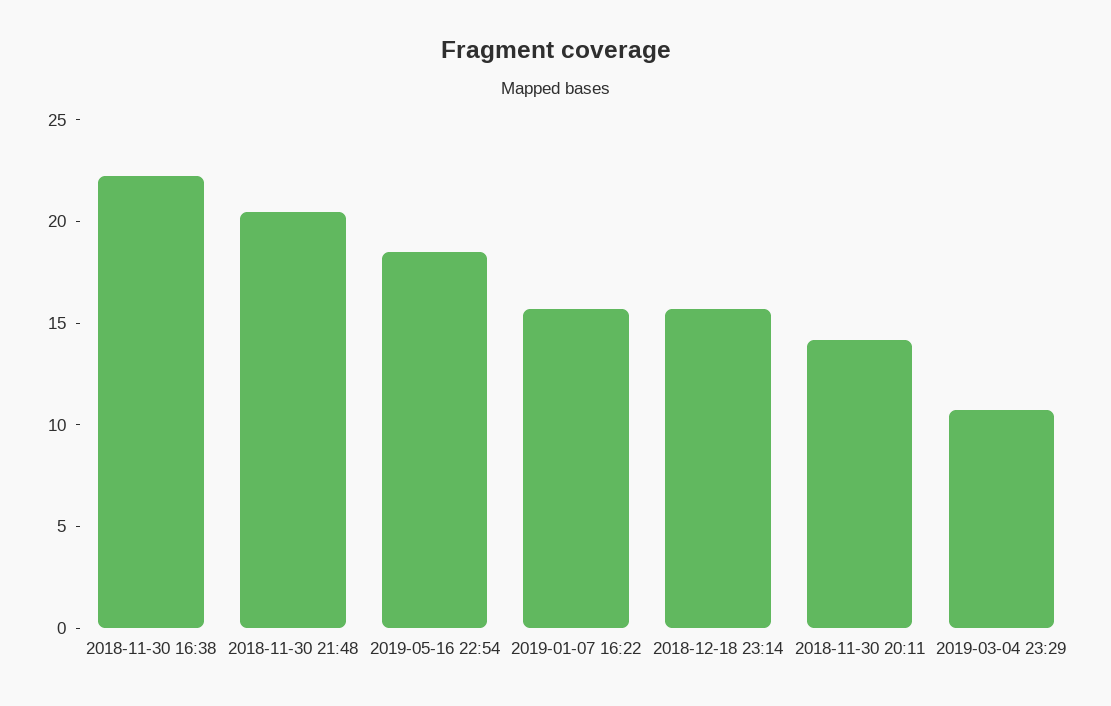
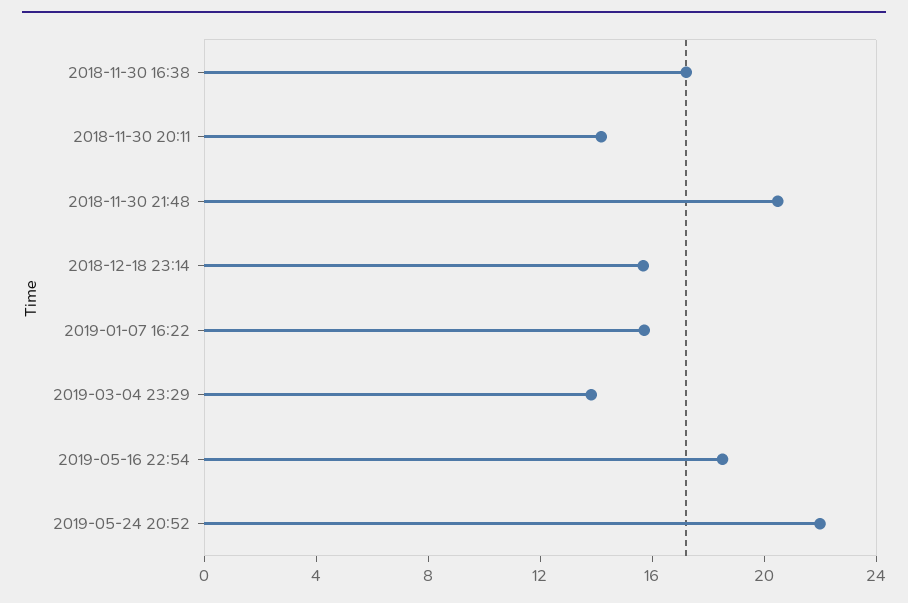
  {
-   "2018-11-30 16:38": 22,
+   "2018-11-30 16:38": 17,
    "2018-11-30 21:48": 20,
    "2019-05-16 22:54": 19,
    "2019-01-07 16:22": 16,
    "2018-12-18 23:14": 16,
    "2018-11-30 20:11": 14,
-   "2019-03-04 23:29": 11
+   "2019-03-04 23:29": 14,
+   "2019-05-24 20:52": 22
  }

